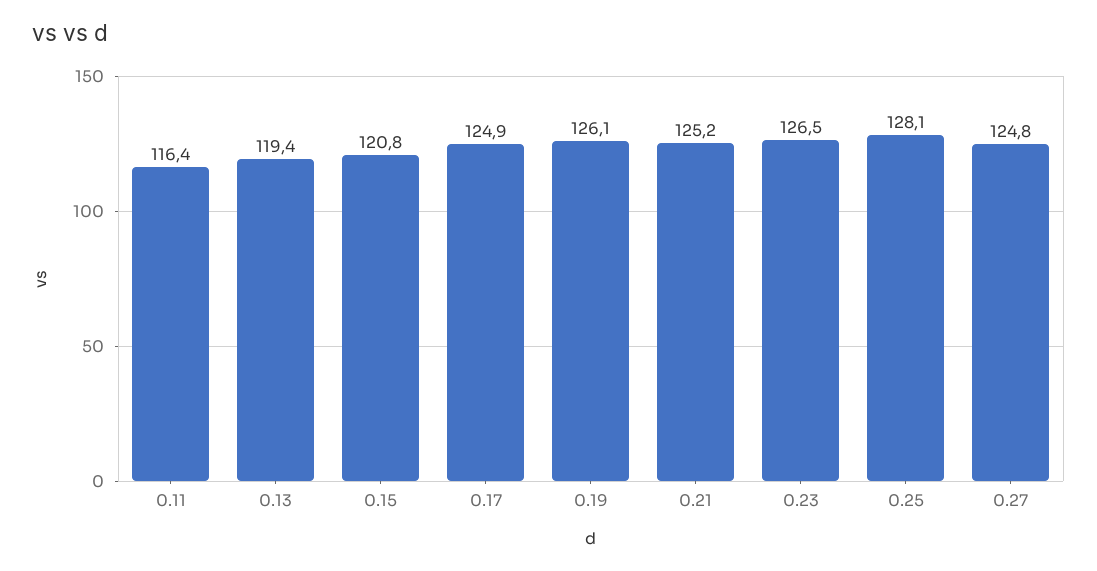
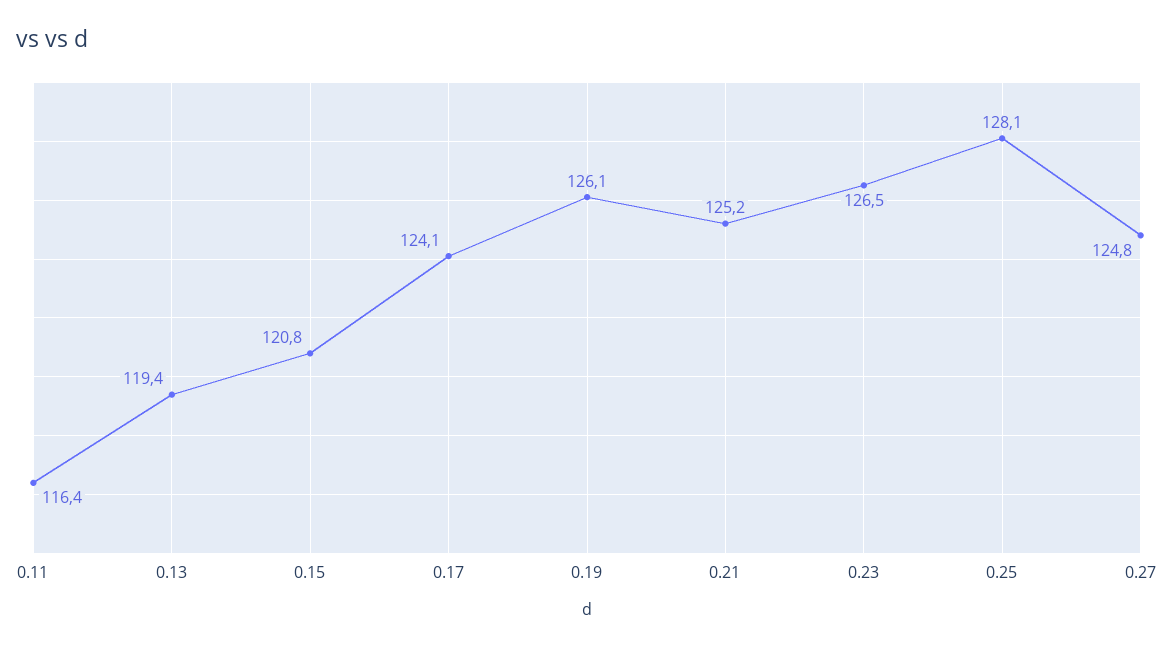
  {
    "0.11": 116.4,
    "0.13": 119.4,
    "0.15": 120.8,
-   "0.17": 124.9,
+   "0.17": 124.1,
    "0.19": 126.1,
    "0.21": 125.2,
    "0.23": 126.5,
    "0.25": 128.1,
    "0.27": 124.8
  }

